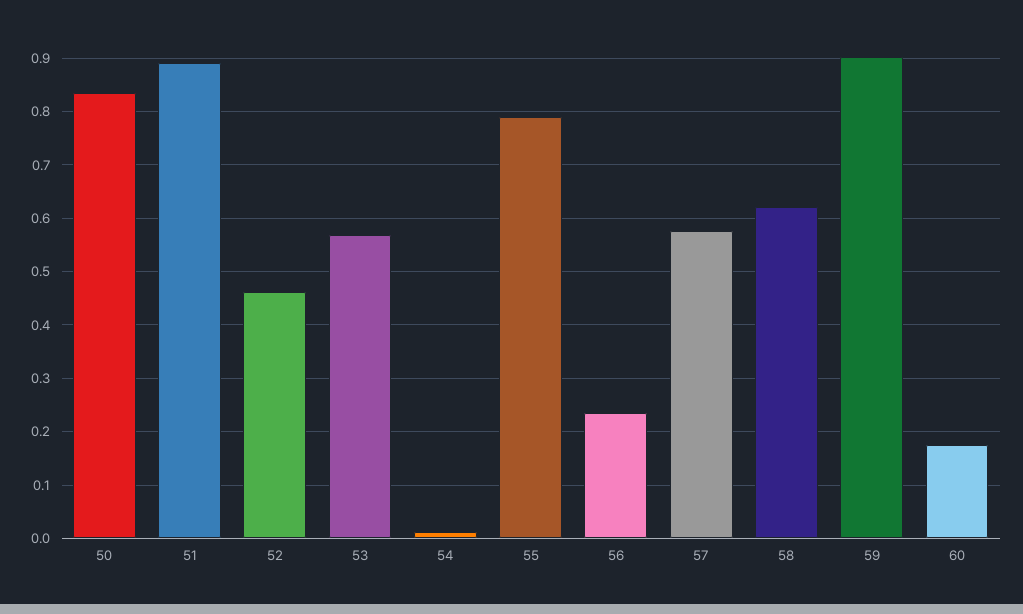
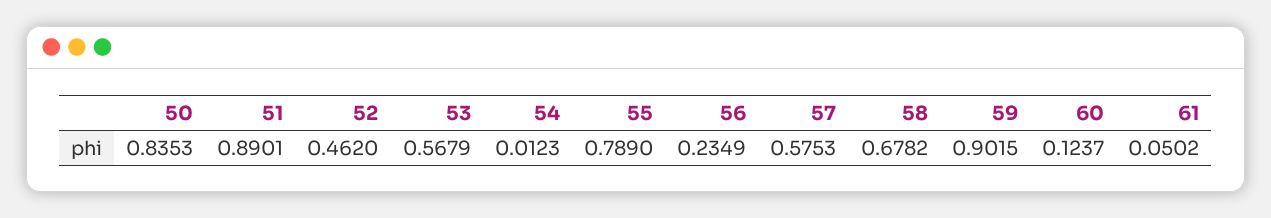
  {
    "50": 0.8353,
    "51": 0.8901,
    "52": 0.462,
    "53": 0.5679,
    "54": 0.0123,
    "55": 0.789,
    "56": 0.2349,
    "57": 0.5753,
-   "58": 0.62,
+   "58": 0.6782,
    "59": 0.9015,
-   "60": 0.18
+   "60": 0.1237,
+   "61": 0.0502
  }

